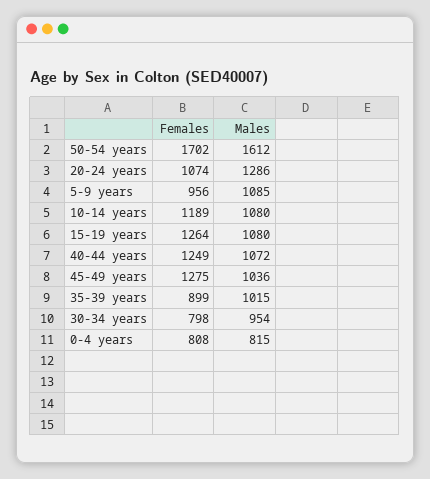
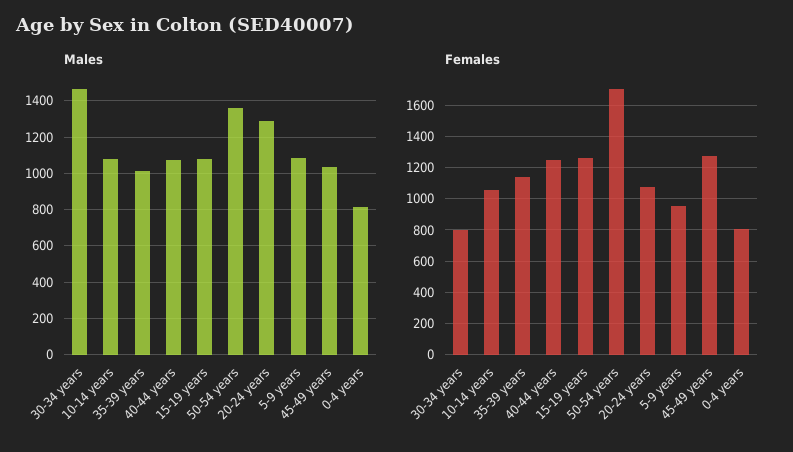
  {
    "Females": {
      "50-54 years": 1702,
      "20-24 years": 1074,
      "5-9 years": 956,
-     "10-14 years": 1189,
+     "10-14 years": 1050,
      "15-19 years": 1264,
      "40-44 years": 1249,
      "45-49 years": 1275,
-     "35-39 years": 899,
+     "35-39 years": 1150,
      "30-34 years": 798,
      "0-4 years": 808
    },
    "Males": {
-     "50-54 years": 1612,
+     "50-54 years": 1350,
      "20-24 years": 1286,
      "5-9 years": 1085,
      "10-14 years": 1080,
      "15-19 years": 1080,
      "40-44 years": 1072,
      "45-49 years": 1036,
      "35-39 years": 1015,
-     "30-34 years": 954,
+     "30-34 years": 1450,
      "0-4 years": 815
    }
  }

